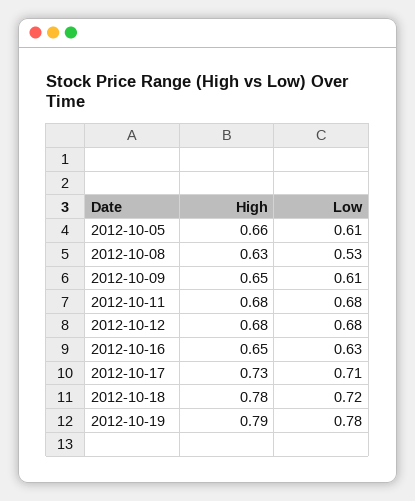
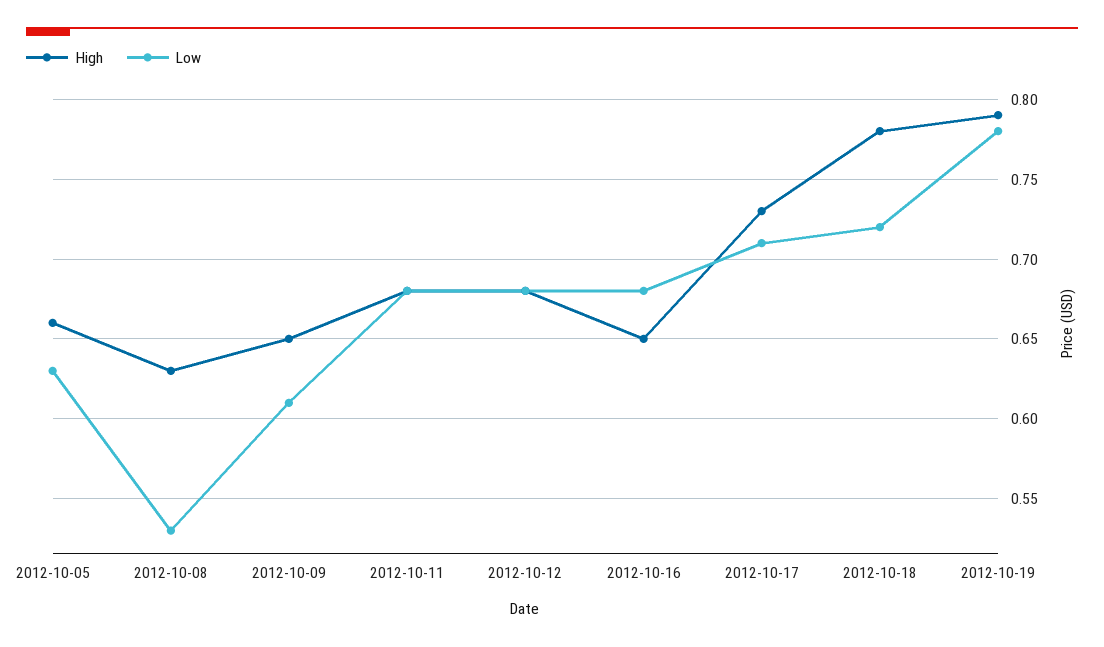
  {
    "High": {
      "2012-10-05": 0.66,
      "2012-10-08": 0.63,
      "2012-10-09": 0.65,
      "2012-10-11": 0.68,
      "2012-10-12": 0.68,
      "2012-10-16": 0.65,
      "2012-10-17": 0.73,
      "2012-10-18": 0.78,
      "2012-10-19": 0.79
    },
    "Low": {
-     "2012-10-05": 0.61,
+     "2012-10-05": 0.63,
      "2012-10-08": 0.53,
      "2012-10-09": 0.61,
      "2012-10-11": 0.68,
      "2012-10-12": 0.68,
-     "2012-10-16": 0.63,
+     "2012-10-16": 0.68,
      "2012-10-17": 0.71,
      "2012-10-18": 0.72,
      "2012-10-19": 0.78
    }
  }

